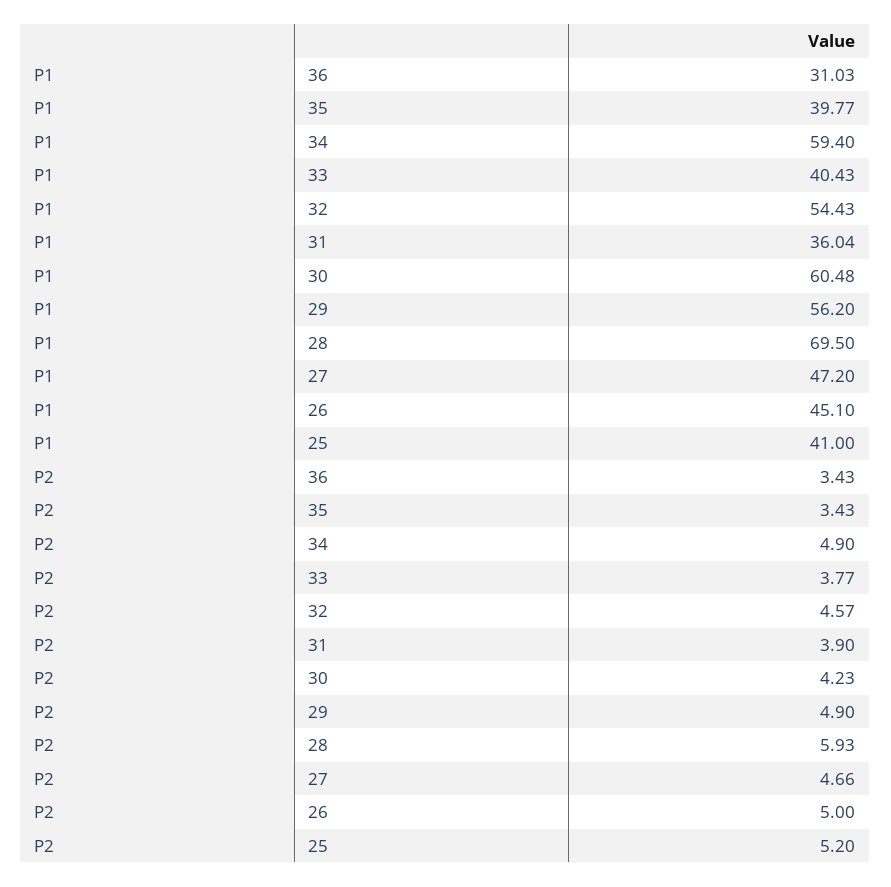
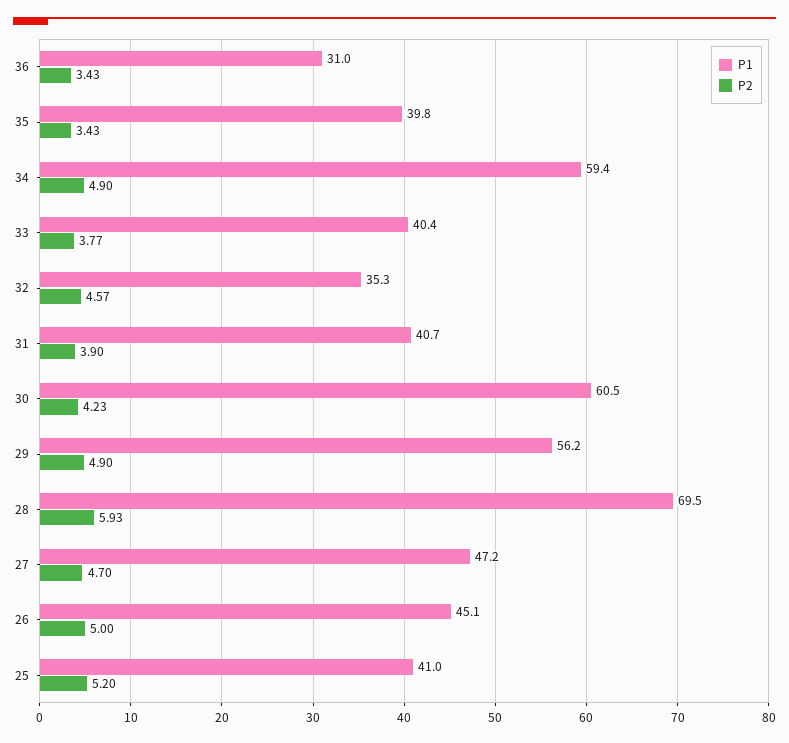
  {
    "P1": {
      "36": 31.03,
      "35": 39.77,
      "34": 59.4,
      "33": 40.43,
-     "32": 54.43,
+     "32": 35.3,
-     "31": 36.04,
+     "31": 40.7,
      "30": 60.48,
      "29": 56.2,
      "28": 69.5,
      "27": 47.2,
      "26": 45.1,
      "25": 41
    },
    "P2": {
      "36": 3.43,
      "35": 3.43,
      "34": 4.9,
      "33": 3.77,
      "32": 4.57,
      "31": 3.9,
      "30": 4.23,
      "29": 4.9,
      "28": 5.93,
-     "27": 4.66,
+     "27": 4.7,
      "26": 5,
      "25": 5.2
    }
  }

